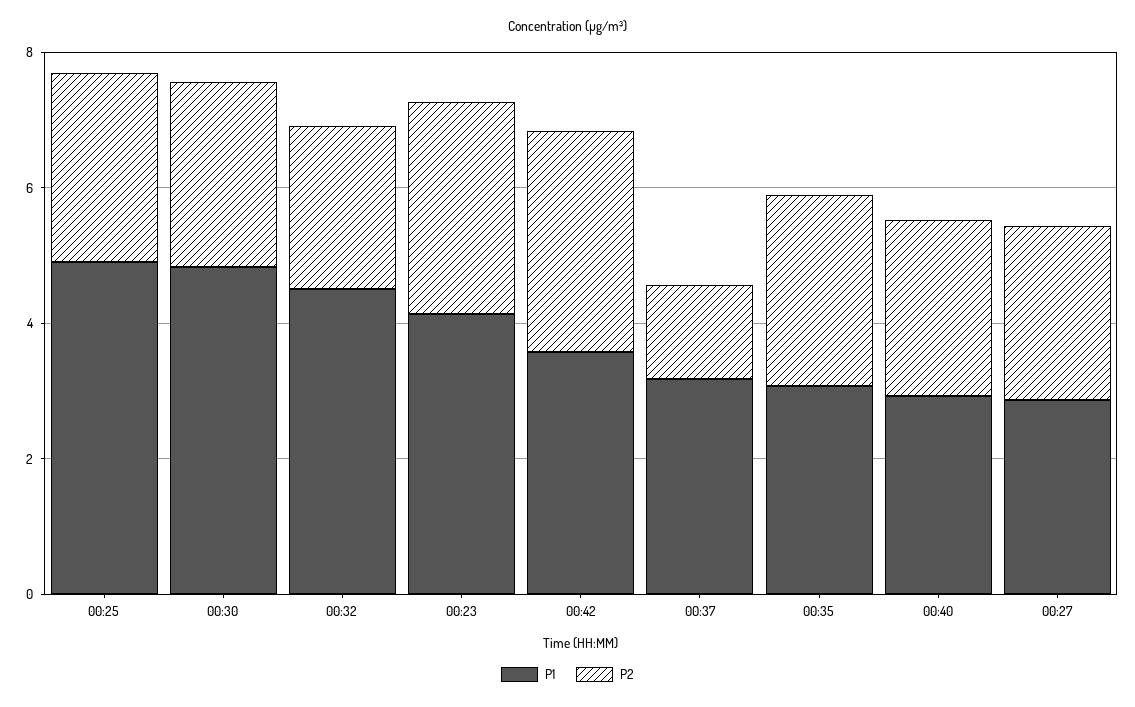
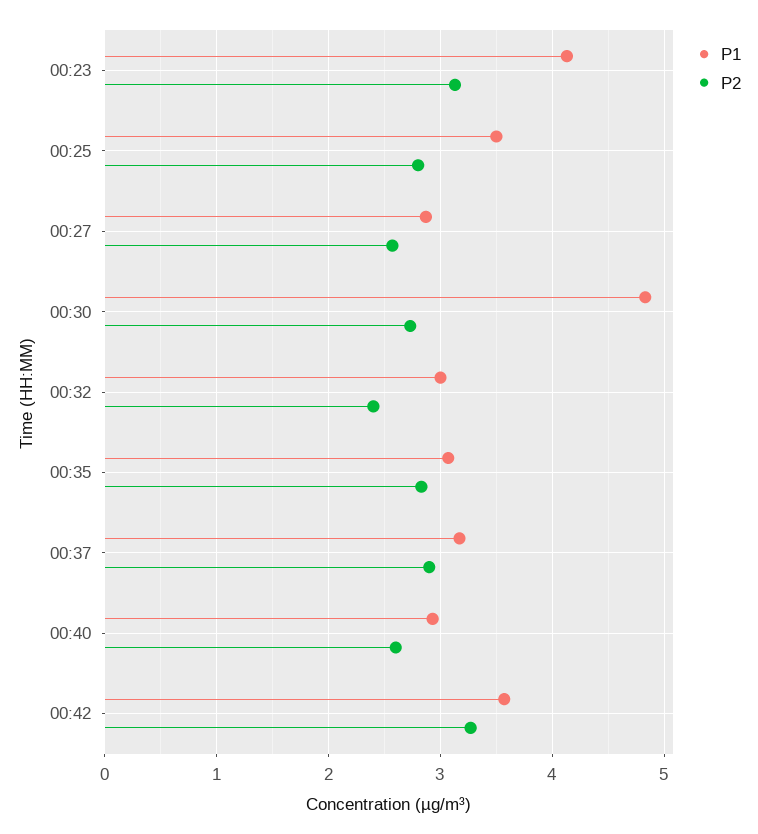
  {
    "P1": {
-     "00:25": 5,
+     "00:25": 3.5,
      "00:30": 4.8,
-     "00:32": 4.5,
+     "00:32": 3,
      "00:23": 4.1,
      "00:42": 3.6,
      "00:37": 3.2,
      "00:35": 3.1,
      "00:40": 2.9,
      "00:27": 2.9
    },
    "P2": {
      "00:25": 2.8,
      "00:30": 2.7,
      "00:32": 2.4,
      "00:23": 3.1,
      "00:42": 3.3,
-     "00:37": 1.5,
+     "00:37": 2.9,
      "00:35": 2.8,
      "00:40": 2.6,
      "00:27": 2.6
    }
  }

